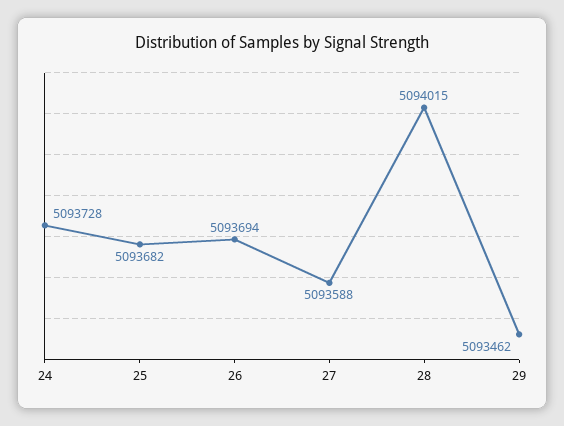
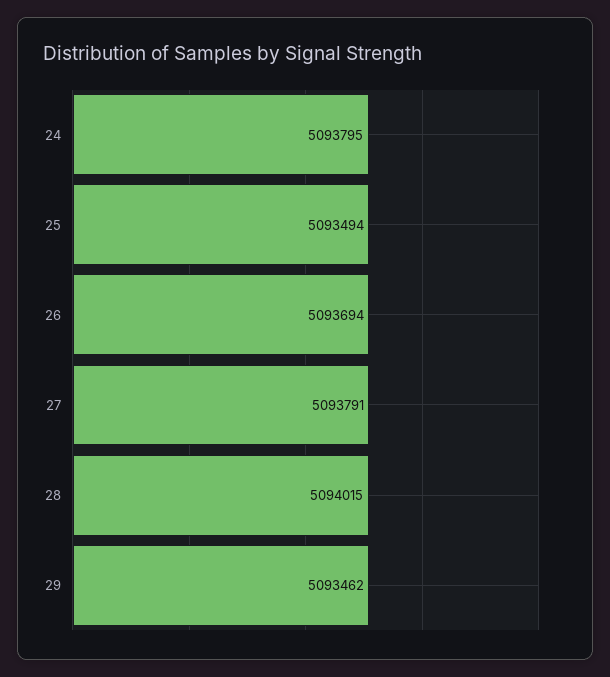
  {
-   "24": 5093728,
+   "24": 5093795,
-   "25": 5093682,
+   "25": 5093494,
    "26": 5093694,
-   "27": 5093588,
+   "27": 5093791,
    "28": 5094015,
    "29": 5093462
  }

